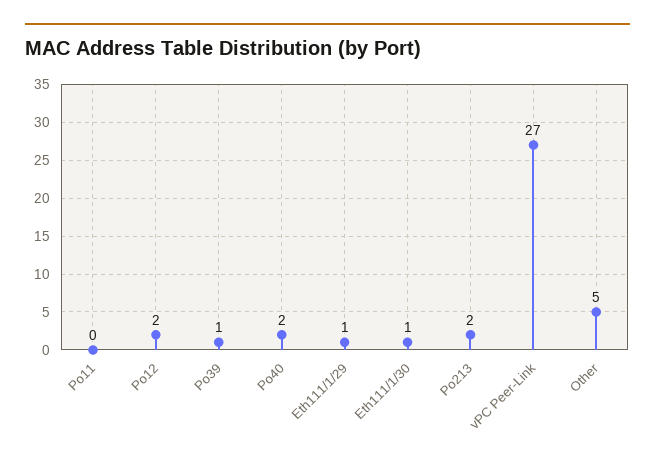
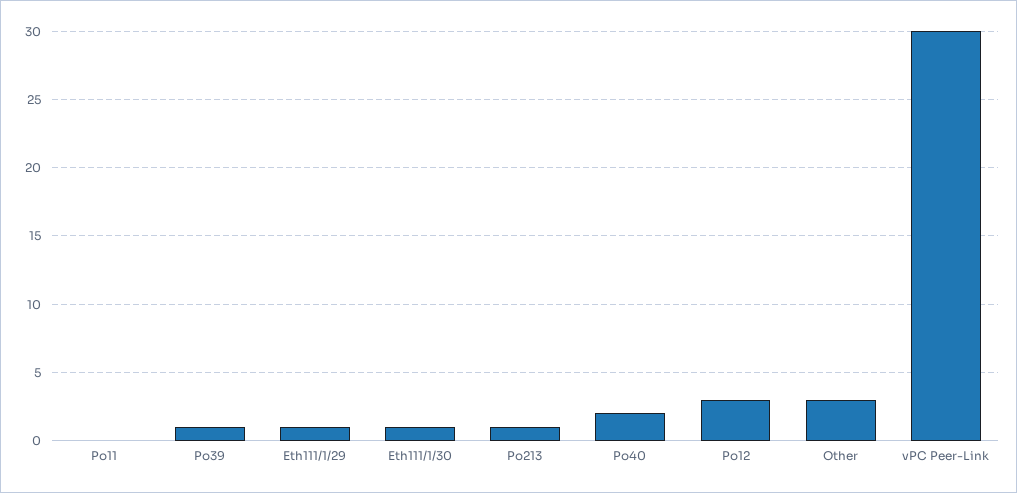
  {
    "Po11": 0,
-   "Po12": 2,
+   "Po12": 3,
    "Po39": 1,
    "Po40": 2,
    "Eth111/1/29": 1,
    "Eth111/1/30": 1,
-   "Po213": 2,
+   "Po213": 1,
-   "vPC Peer-Link": 27,
+   "vPC Peer-Link": 30,
-   "Other": 5
+   "Other": 3
  }

